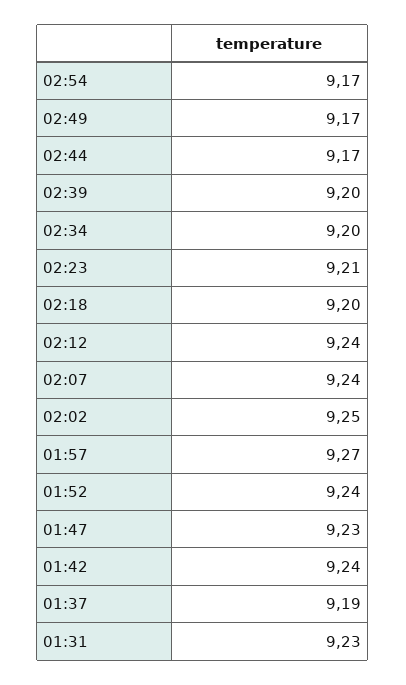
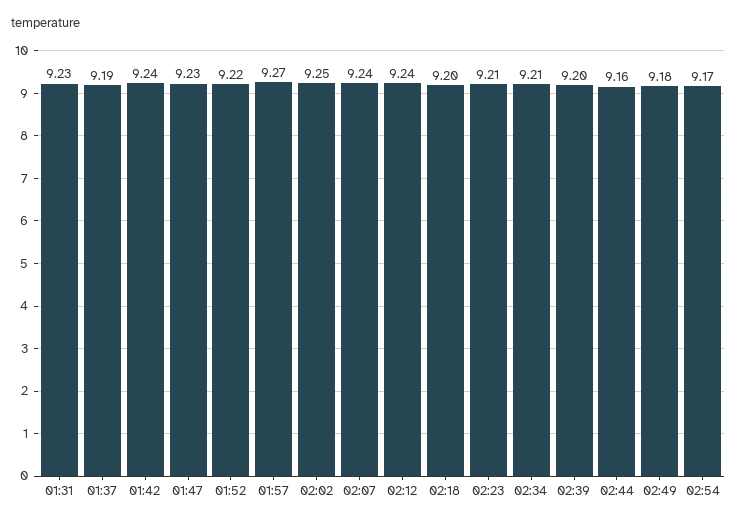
  {
    "02:54": 9.17,
-   "02:49": 9.17,
+   "02:49": 9.18,
-   "02:44": 9.17,
+   "02:44": 9.16,
    "02:39": 9.2,
-   "02:34": 9.2,
+   "02:34": 9.21,
    "02:23": 9.21,
    "02:18": 9.2,
    "02:12": 9.24,
    "02:07": 9.24,
    "02:02": 9.25,
    "01:57": 9.27,
-   "01:52": 9.24,
+   "01:52": 9.22,
    "01:47": 9.23,
    "01:42": 9.24,
    "01:37": 9.19,
    "01:31": 9.23
  }

